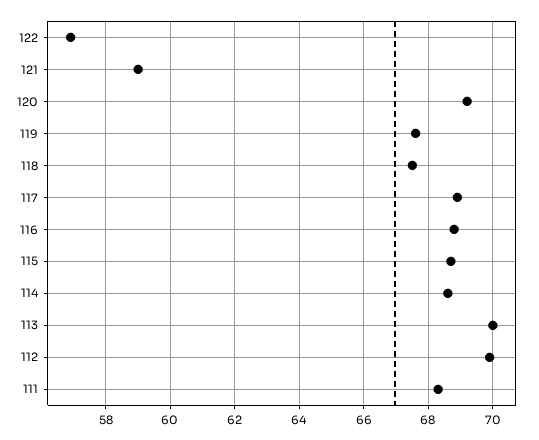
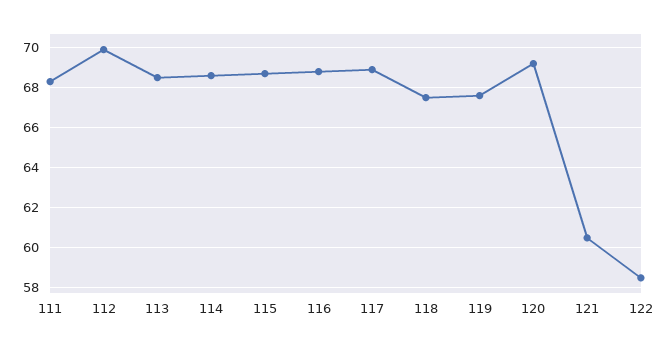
  {
-   "122": 57,
+   "122": 58.5,
-   "121": 59,
+   "121": 60.5,
    "120": 69,
    "119": 67.5,
    "118": 67.5,
    "117": 69,
    "116": 69,
    "115": 68.5,
    "114": 68.5,
-   "113": 70,
+   "113": 68.5,
    "112": 70,
    "111": 68.5
  }

